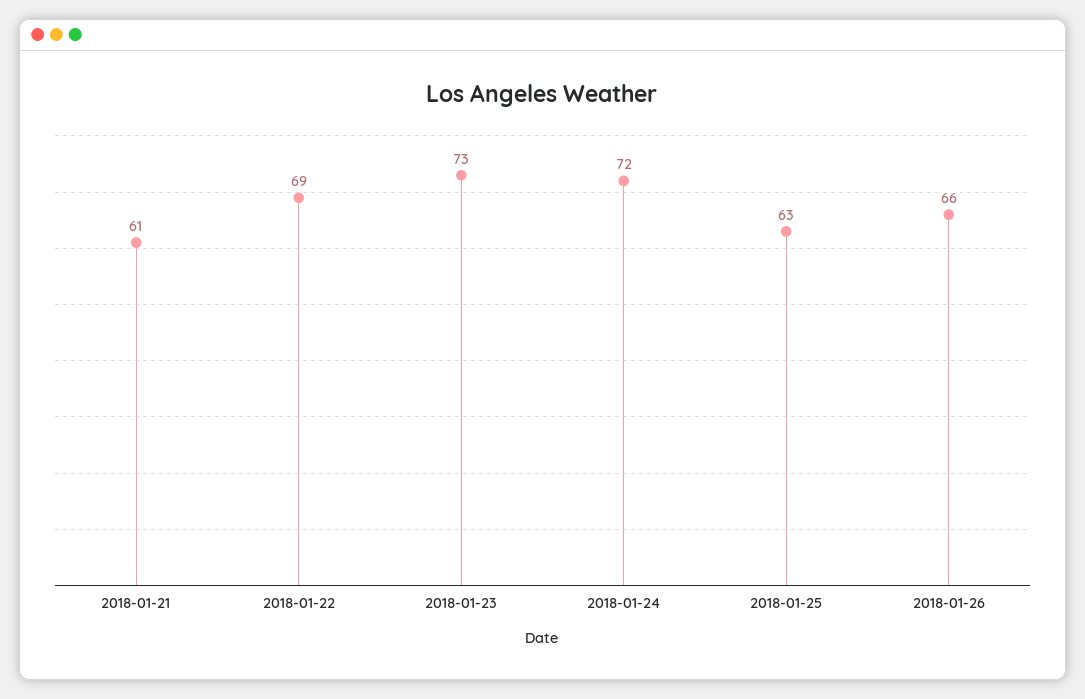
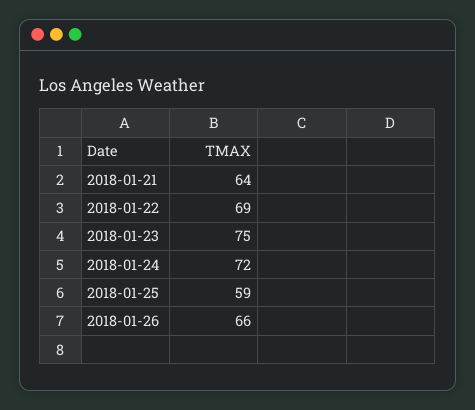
  {
-   "2018-01-21": 61,
+   "2018-01-21": 64,
    "2018-01-22": 69,
-   "2018-01-23": 73,
+   "2018-01-23": 75,
    "2018-01-24": 72,
-   "2018-01-25": 63,
+   "2018-01-25": 59,
    "2018-01-26": 66
  }

